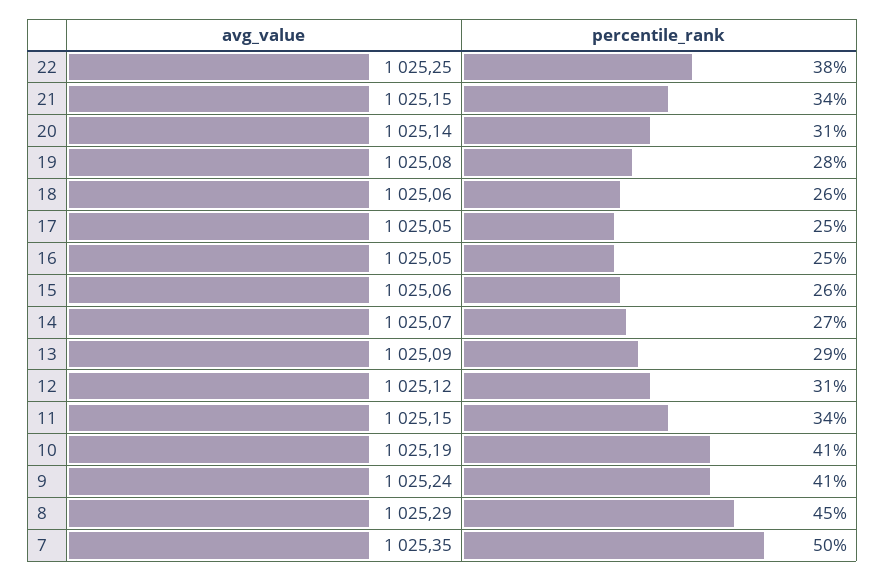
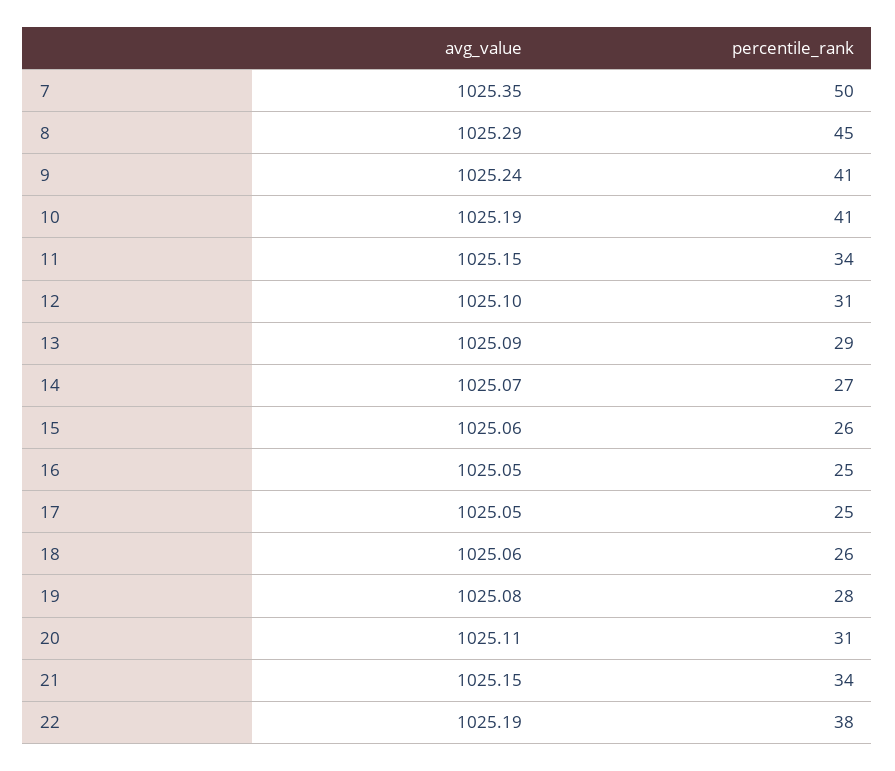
  {
    "avg_value": {
-     "22": 1025.25,
+     "22": 1025.19,
      "21": 1025.15,
-     "20": 1025.14,
+     "20": 1025.11,
      "19": 1025.08,
      "18": 1025.06,
      "17": 1025.05,
      "16": 1025.05,
      "15": 1025.06,
      "14": 1025.07,
      "13": 1025.09,
-     "12": 1025.12,
+     "12": 1025.1,
      "11": 1025.15,
      "10": 1025.19,
      "9": 1025.24,
      "8": 1025.29,
      "7": 1025.35
    },
    "percentile_rank": {
      "22": 38,
      "21": 34,
      "20": 31,
      "19": 28,
      "18": 26,
      "17": 25,
      "16": 25,
      "15": 26,
      "14": 27,
      "13": 29,
      "12": 31,
      "11": 34,
      "10": 41,
      "9": 41,
      "8": 45,
      "7": 50
    }
  }

